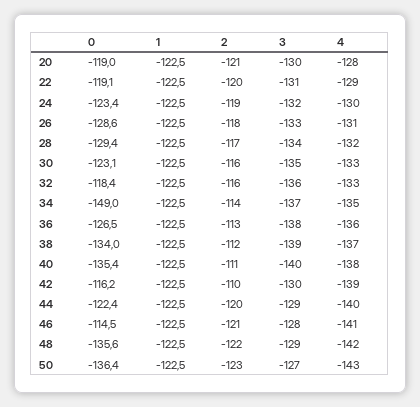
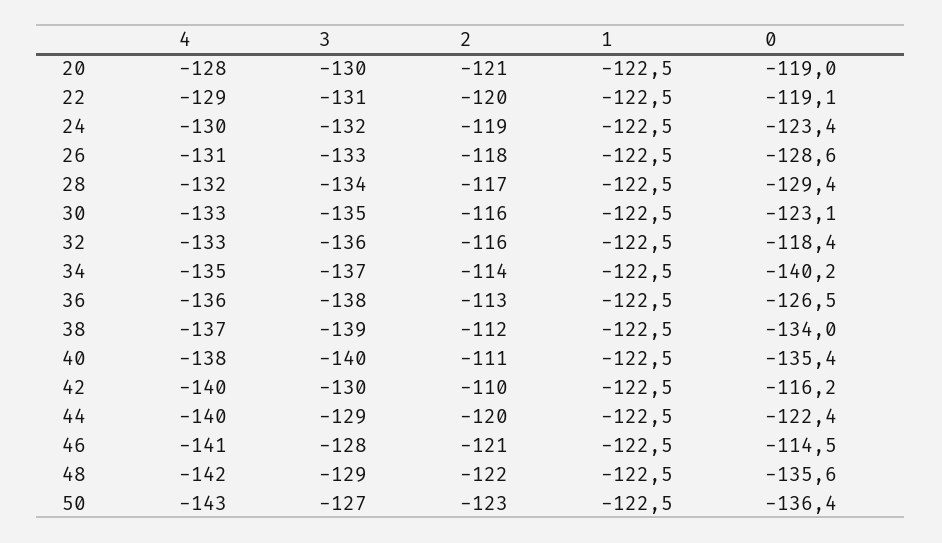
  {
    "0": {
      "20": -119,
      "22": -119.1,
      "24": -123.4,
      "26": -128.6,
      "28": -129.4,
      "30": -123.1,
      "32": -118.4,
-     "34": -149,
+     "34": -140.2,
      "36": -126.5,
      "38": -134,
      "40": -135.4,
      "42": -116.2,
      "44": -122.4,
      "46": -114.5,
      "48": -135.6,
      "50": -136.4
    },
    "1": {
      "20": -122.5,
      "22": -122.5,
      "24": -122.5,
      "26": -122.5,
      "28": -122.5,
      "30": -122.5,
      "32": -122.5,
      "34": -122.5,
      "36": -122.5,
      "38": -122.5,
      "40": -122.5,
      "42": -122.5,
      "44": -122.5,
      "46": -122.5,
      "48": -122.5,
      "50": -122.5
    },
    "2": {
      "20": -121,
      "22": -120,
      "24": -119,
      "26": -118,
      "28": -117,
      "30": -116,
      "32": -116,
      "34": -114,
      "36": -113,
      "38": -112,
      "40": -111,
      "42": -110,
      "44": -120,
      "46": -121,
      "48": -122,
      "50": -123
    },
    "3": {
      "20": -130,
      "22": -131,
      "24": -132,
      "26": -133,
      "28": -134,
      "30": -135,
      "32": -136,
      "34": -137,
      "36": -138,
      "38": -139,
      "40": -140,
      "42": -130,
      "44": -129,
      "46": -128,
      "48": -129,
      "50": -127
    },
    "4": {
      "20": -128,
      "22": -129,
      "24": -130,
      "26": -131,
      "28": -132,
      "30": -133,
      "32": -133,
      "34": -135,
      "36": -136,
      "38": -137,
      "40": -138,
-     "42": -139,
+     "42": -140,
      "44": -140,
      "46": -141,
      "48": -142,
      "50": -143
    }
  }

